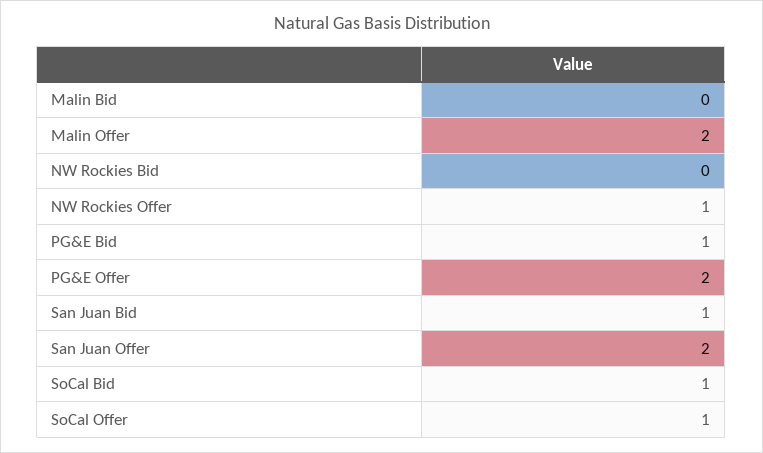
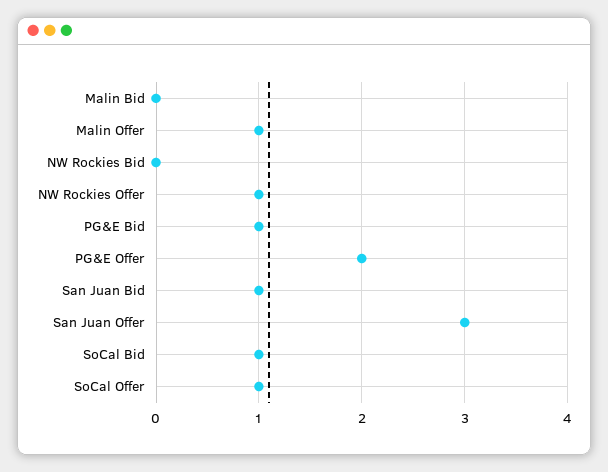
  {
    "Malin Bid": 0,
-   "Malin Offer": 2,
+   "Malin Offer": 1,
    "NW Rockies Bid": 0,
    "NW Rockies Offer": 1,
    "PG&E Bid": 1,
    "PG&E Offer": 2,
    "San Juan Bid": 1,
-   "San Juan Offer": 2,
+   "San Juan Offer": 3,
    "SoCal Bid": 1,
    "SoCal Offer": 1
  }

